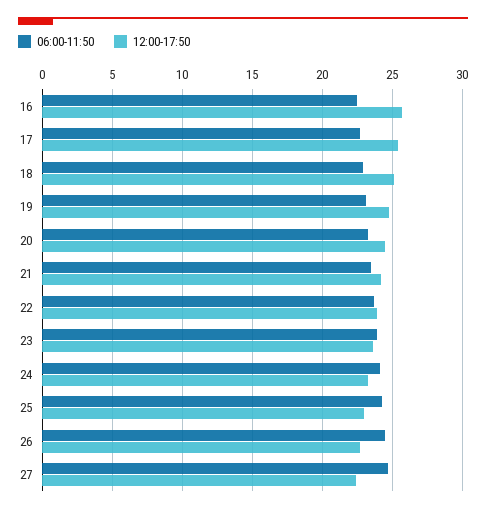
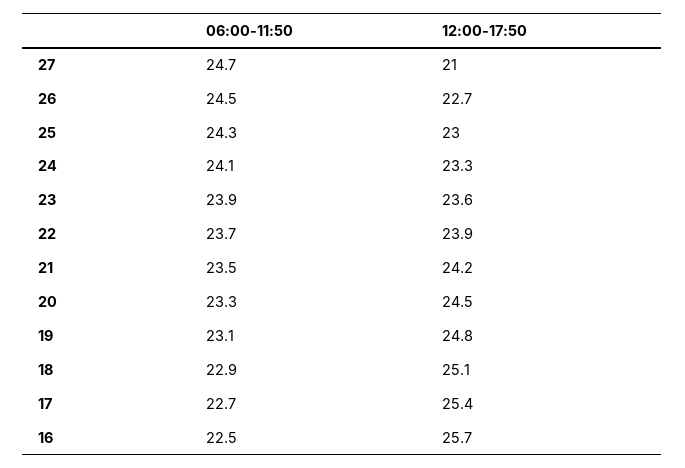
  {
    "06:00-11:50": {
      "16": 22.5,
      "17": 22.7,
      "18": 22.9,
      "19": 23.1,
      "20": 23.3,
      "21": 23.5,
      "22": 23.7,
      "23": 23.9,
      "24": 24.1,
      "25": 24.3,
      "26": 24.5,
      "27": 24.7
    },
    "12:00-17:50": {
      "16": 25.7,
      "17": 25.4,
      "18": 25.1,
      "19": 24.8,
      "20": 24.5,
      "21": 24.2,
      "22": 23.9,
      "23": 23.6,
      "24": 23.3,
      "25": 23,
      "26": 22.7,
-     "27": 22.5
+     "27": 21
    }
  }

